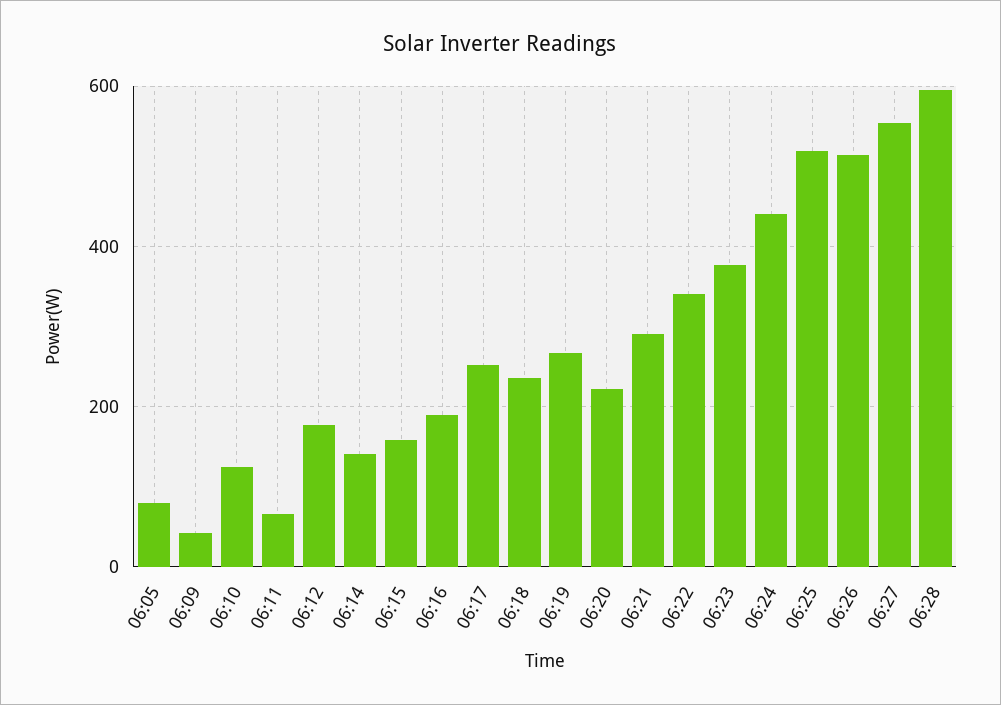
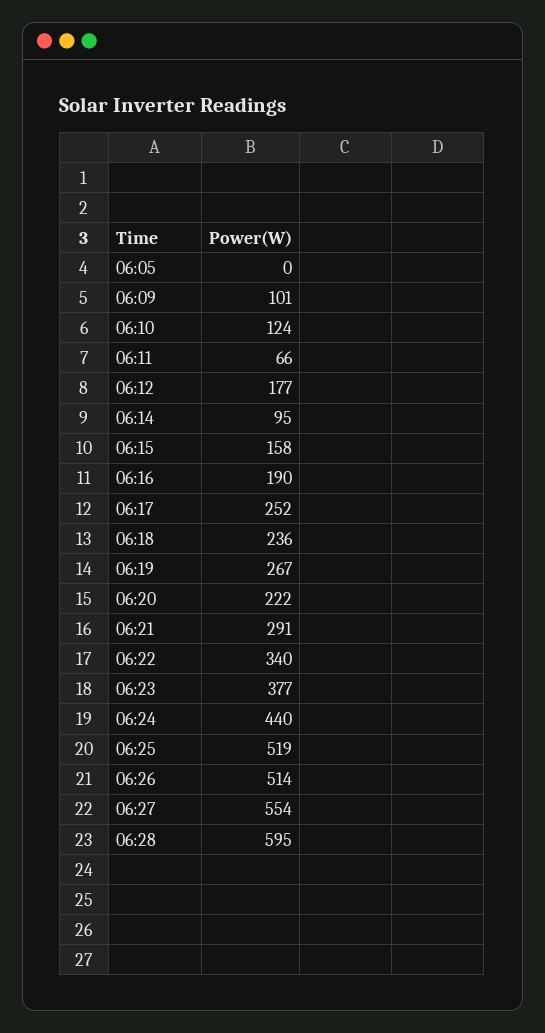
  {
-   "06:05": 80,
+   "06:05": 0,
-   "06:09": 40,
+   "06:09": 101,
    "06:10": 124,
    "06:11": 66,
    "06:12": 177,
-   "06:14": 140,
+   "06:14": 95,
    "06:15": 158,
    "06:16": 190,
    "06:17": 252,
    "06:18": 236,
    "06:19": 267,
    "06:20": 222,
    "06:21": 291,
    "06:22": 340,
    "06:23": 377,
    "06:24": 440,
    "06:25": 519,
    "06:26": 514,
    "06:27": 554,
    "06:28": 595
  }

